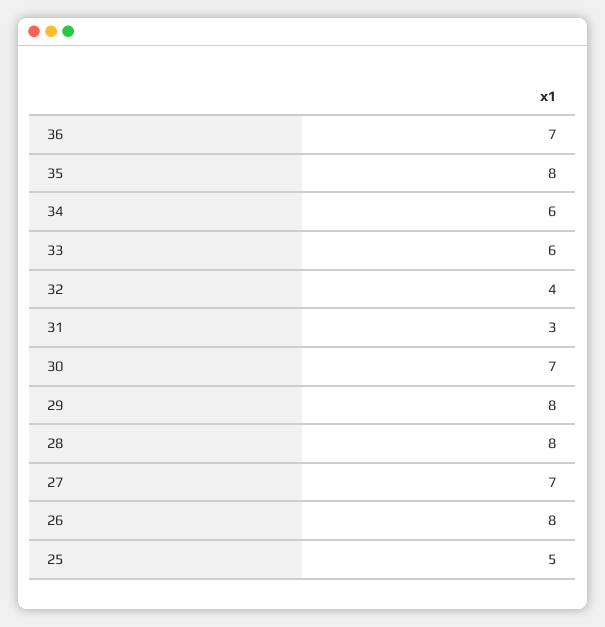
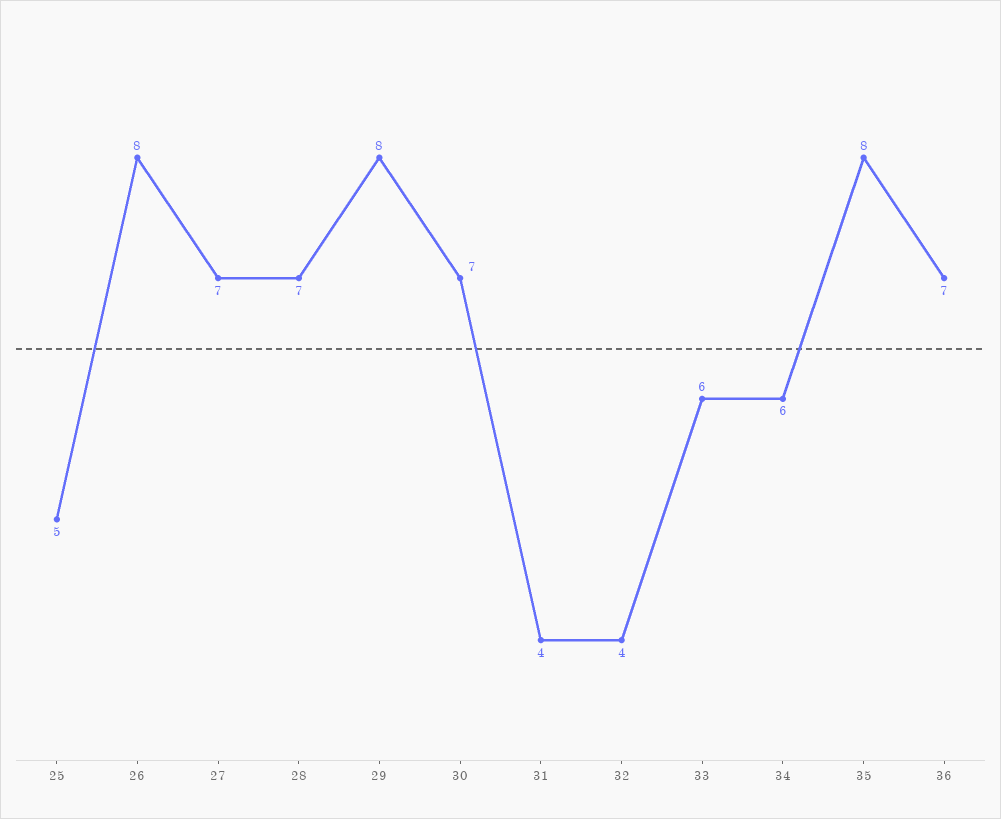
  {
    "36": 7,
    "35": 8,
    "34": 6,
    "33": 6,
    "32": 4,
-   "31": 3,
+   "31": 4,
    "30": 7,
    "29": 8,
-   "28": 8,
+   "28": 7,
    "27": 7,
    "26": 8,
    "25": 5
  }

